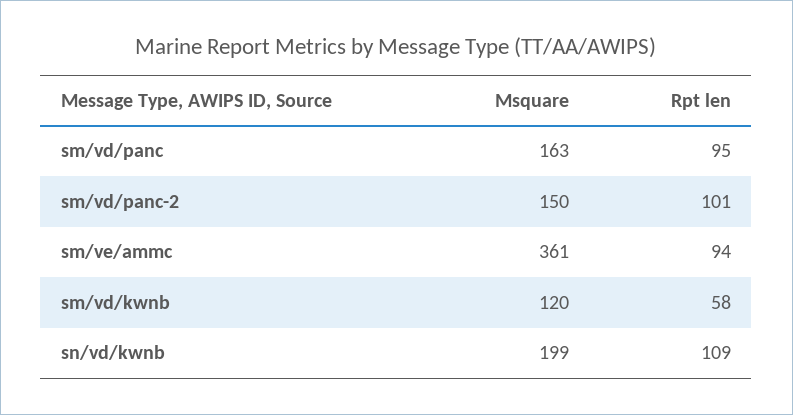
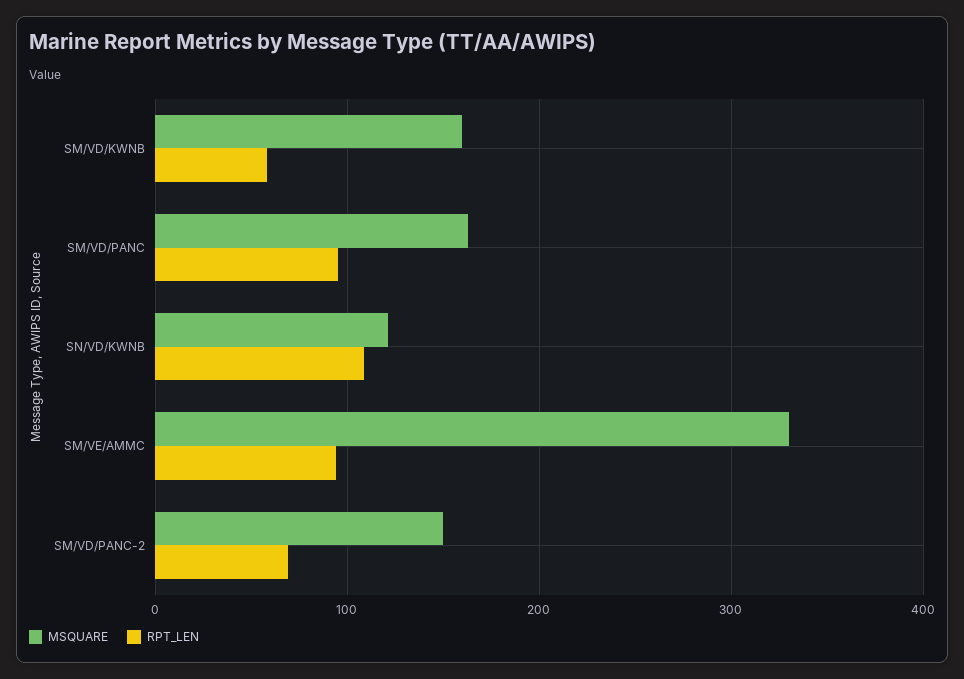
  {
    "Msquare": {
      "sm/vd/panc": 163,
      "sm/vd/panc-2": 150,
-     "sm/ve/ammc": 361,
+     "sm/ve/ammc": 330,
-     "sm/vd/kwnb": 120,
+     "sm/vd/kwnb": 160,
-     "sn/vd/kwnb": 199
+     "sn/vd/kwnb": 120
    },
    "Rpt len": {
      "sm/vd/panc": 95,
-     "sm/vd/panc-2": 101,
+     "sm/vd/panc-2": 70,
      "sm/ve/ammc": 94,
      "sm/vd/kwnb": 58,
      "sn/vd/kwnb": 109
    }
  }

